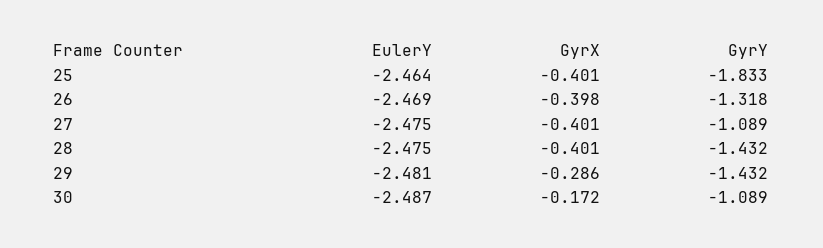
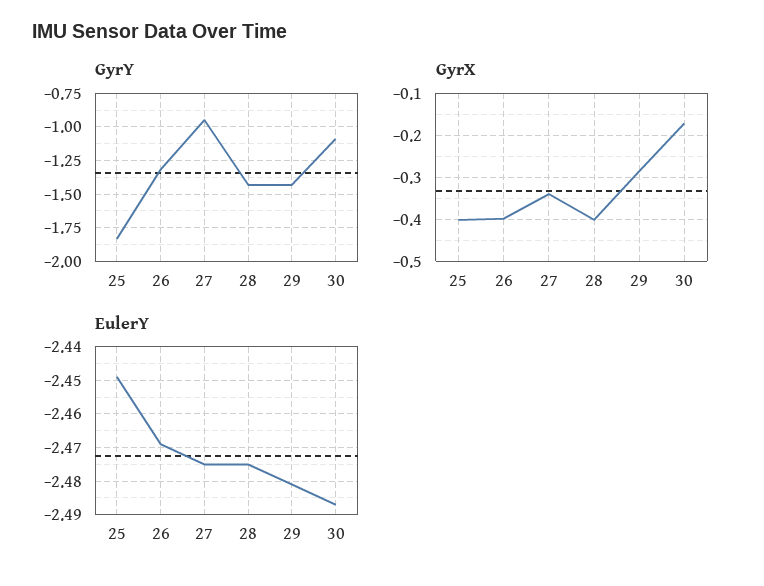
  {
    "EulerY": {
-     "25": -2.464,
+     "25": -2.45,
      "26": -2.469,
      "27": -2.475,
      "28": -2.475,
      "29": -2.481,
      "30": -2.487
    },
    "GyrX": {
      "25": -0.401,
      "26": -0.398,
-     "27": -0.401,
+     "27": -0.34,
      "28": -0.401,
      "29": -0.286,
      "30": -0.172
    },
    "GyrY": {
      "25": -1.833,
      "26": -1.318,
-     "27": -1.089,
+     "27": -0.95,
      "28": -1.432,
      "29": -1.432,
      "30": -1.089
    }
  }

